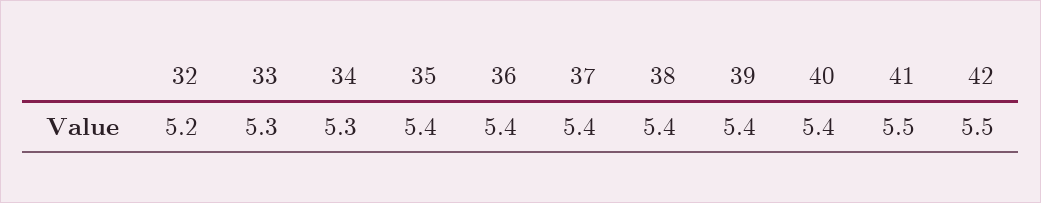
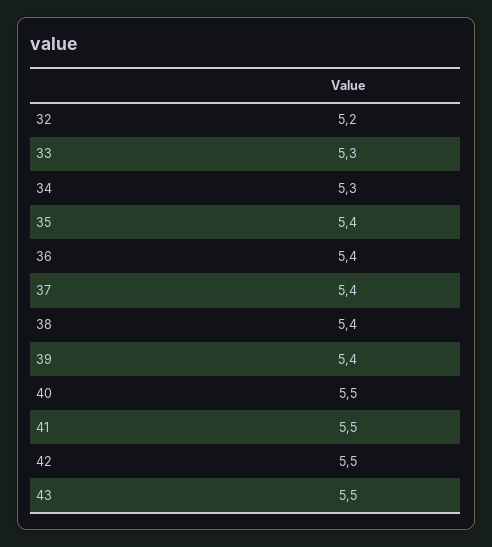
  {
    "32": 5.2,
    "33": 5.3,
    "34": 5.3,
    "35": 5.4,
    "36": 5.4,
    "37": 5.4,
    "38": 5.4,
    "39": 5.4,
-   "40": 5.4,
+   "40": 5.5,
    "41": 5.5,
-   "42": 5.5
+   "42": 5.5,
+   "43": 5.5
  }

